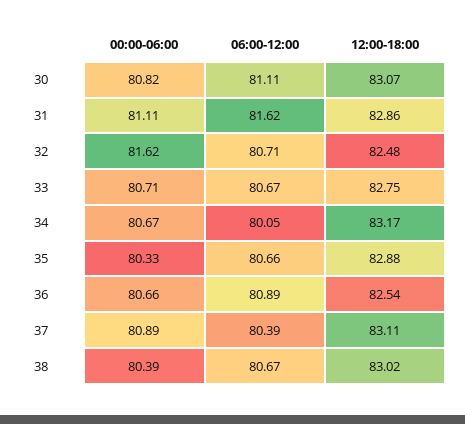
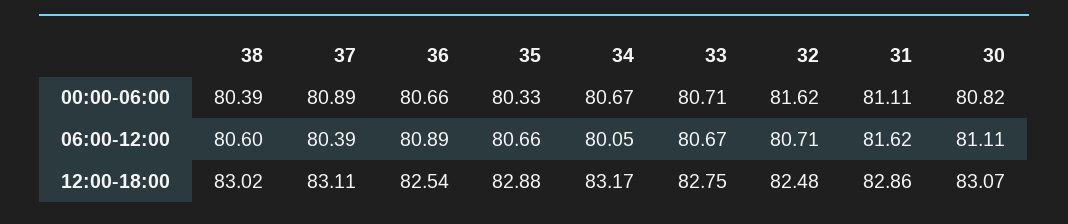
  {
    "00:00-06:00": {
      "30": 80.82,
      "31": 81.11,
      "32": 81.62,
      "33": 80.71,
      "34": 80.67,
      "35": 80.33,
      "36": 80.66,
      "37": 80.89,
      "38": 80.39
    },
    "06:00-12:00": {
      "30": 81.11,
      "31": 81.62,
      "32": 80.71,
      "33": 80.67,
      "34": 80.05,
      "35": 80.66,
      "36": 80.89,
      "37": 80.39,
-     "38": 80.67
+     "38": 80.6
    },
    "12:00-18:00": {
      "30": 83.07,
      "31": 82.86,
      "32": 82.48,
      "33": 82.75,
      "34": 83.17,
      "35": 82.88,
      "36": 82.54,
      "37": 83.11,
      "38": 83.02
    }
  }

